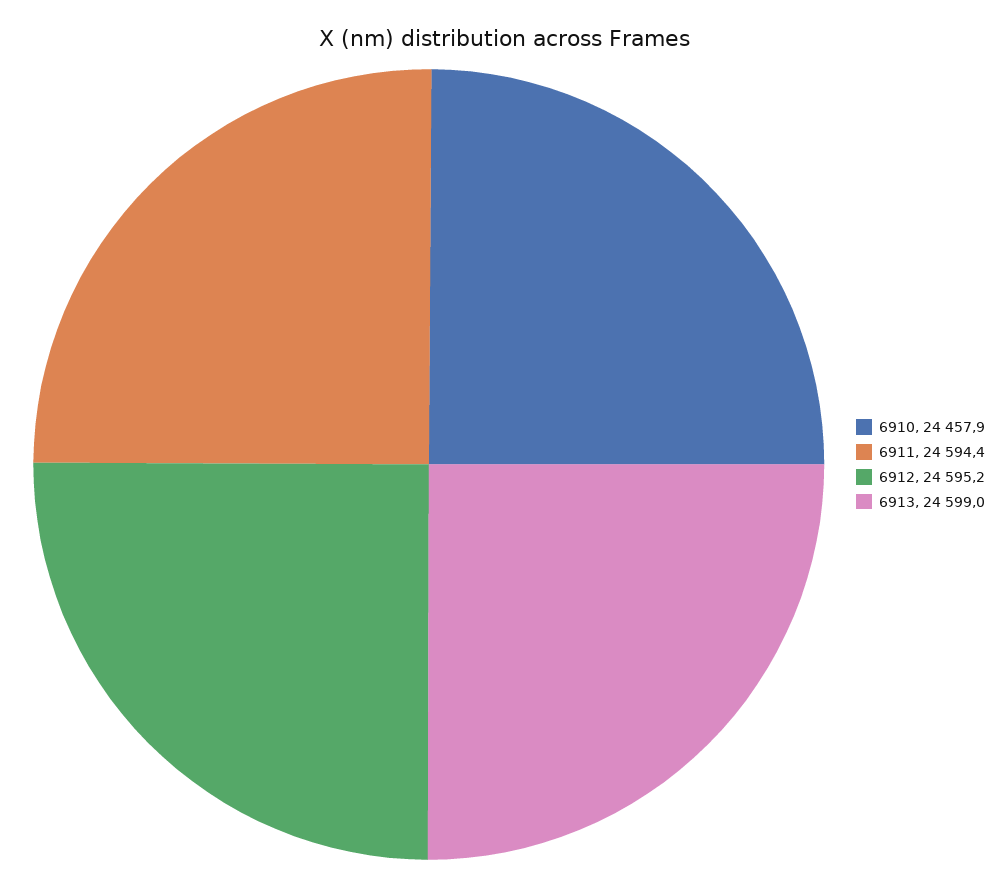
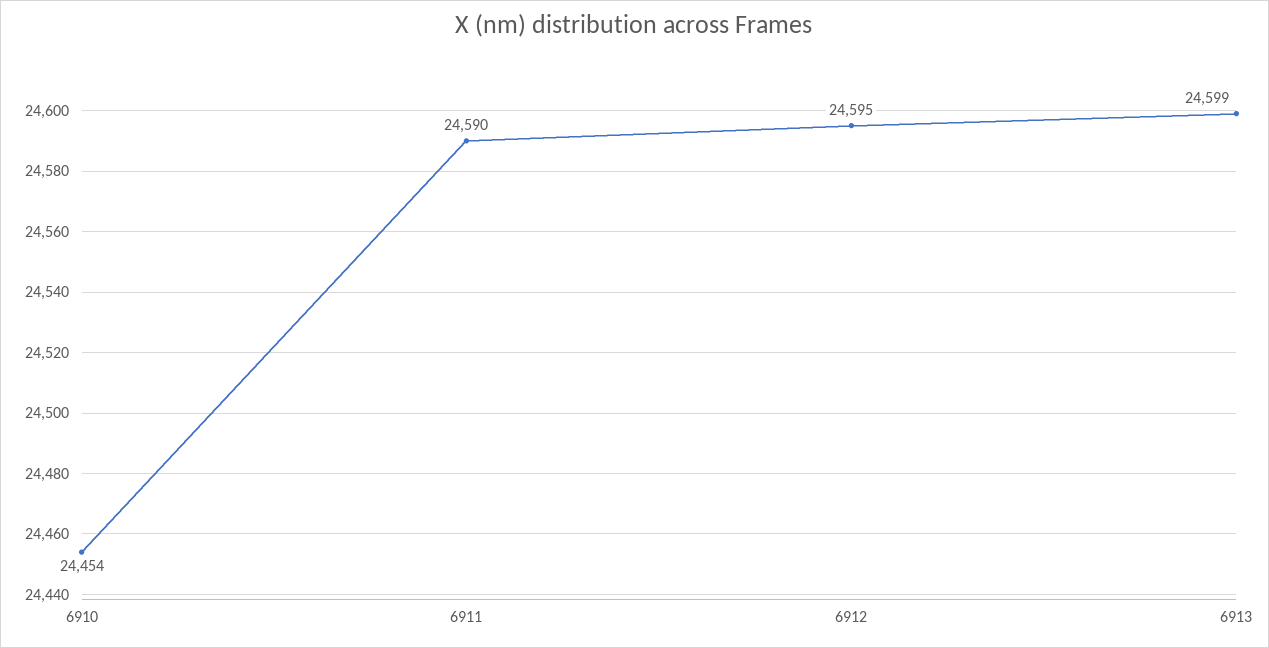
  {
-   "6910": 24457.9,
+   "6910": 24454,
-   "6911": 24594.4,
+   "6911": 24590,
    "6912": 24595.2,
    "6913": 24599
  }

